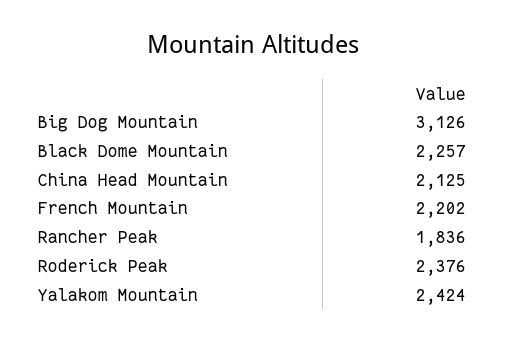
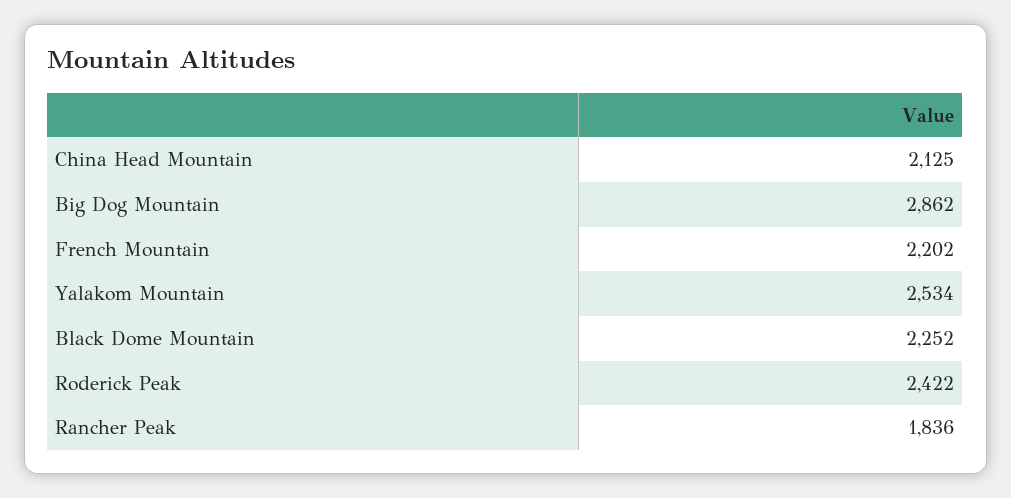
  {
-   "Big Dog Mountain": 3126,
+   "Big Dog Mountain": 2862,
-   "Black Dome Mountain": 2257,
+   "Black Dome Mountain": 2252,
    "China Head Mountain": 2125,
    "French Mountain": 2202,
    "Rancher Peak": 1836,
-   "Roderick Peak": 2376,
+   "Roderick Peak": 2422,
-   "Yalakom Mountain": 2424
+   "Yalakom Mountain": 2534
  }

